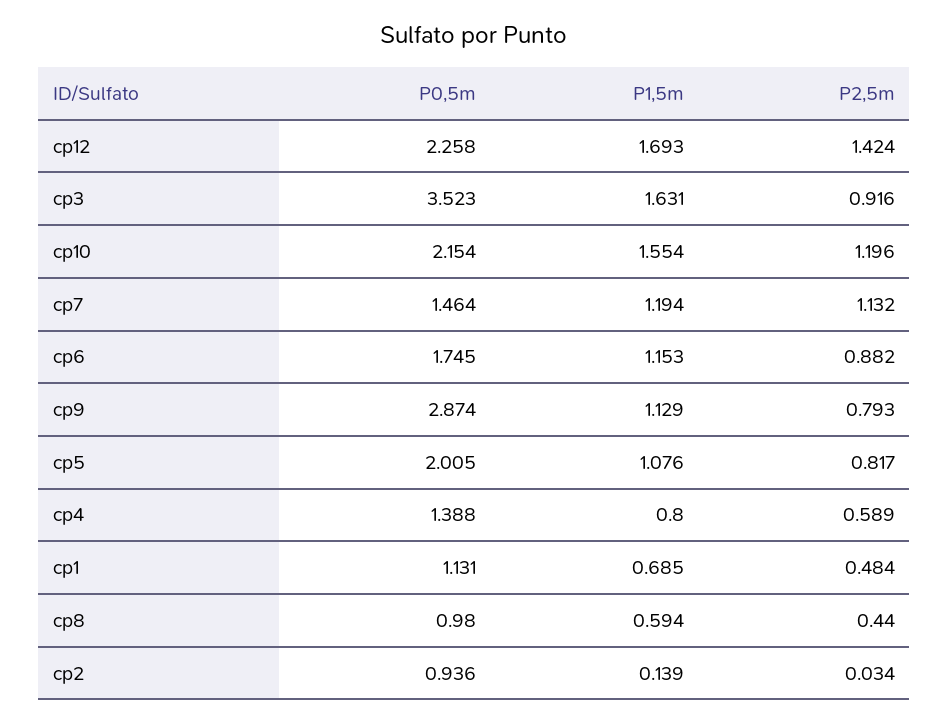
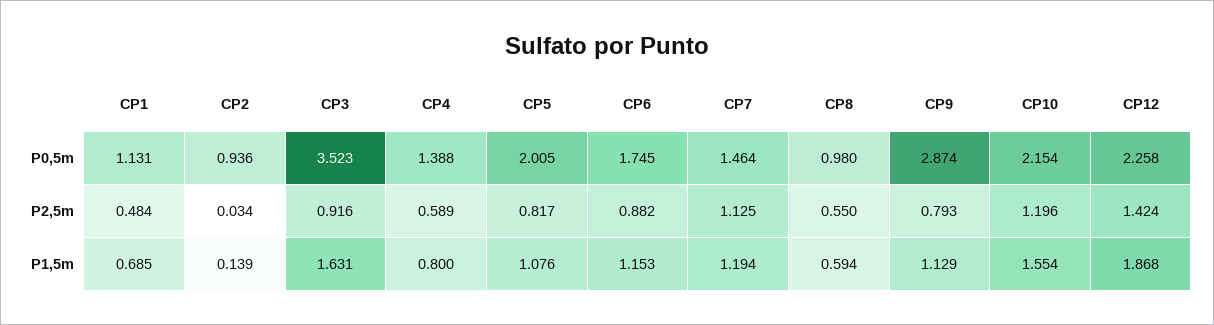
  {
    "P0,5m": {
      "cp12": 2.258,
      "cp3": 3.523,
      "cp10": 2.154,
      "cp7": 1.464,
      "cp6": 1.745,
      "cp9": 2.874,
      "cp5": 2.005,
      "cp4": 1.388,
      "cp1": 1.131,
      "cp8": 0.98,
      "cp2": 0.936
    },
    "P1,5m": {
-     "cp12": 1.693,
+     "cp12": 1.868,
      "cp3": 1.631,
      "cp10": 1.554,
      "cp7": 1.194,
      "cp6": 1.153,
      "cp9": 1.129,
      "cp5": 1.076,
      "cp4": 0.8,
      "cp1": 0.685,
      "cp8": 0.594,
      "cp2": 0.139
    },
    "P2,5m": {
      "cp12": 1.424,
      "cp3": 0.916,
      "cp10": 1.196,
-     "cp7": 1.132,
+     "cp7": 1.125,
      "cp6": 0.882,
      "cp9": 0.793,
      "cp5": 0.817,
      "cp4": 0.589,
      "cp1": 0.484,
-     "cp8": 0.44,
+     "cp8": 0.55,
      "cp2": 0.034
    }
  }

